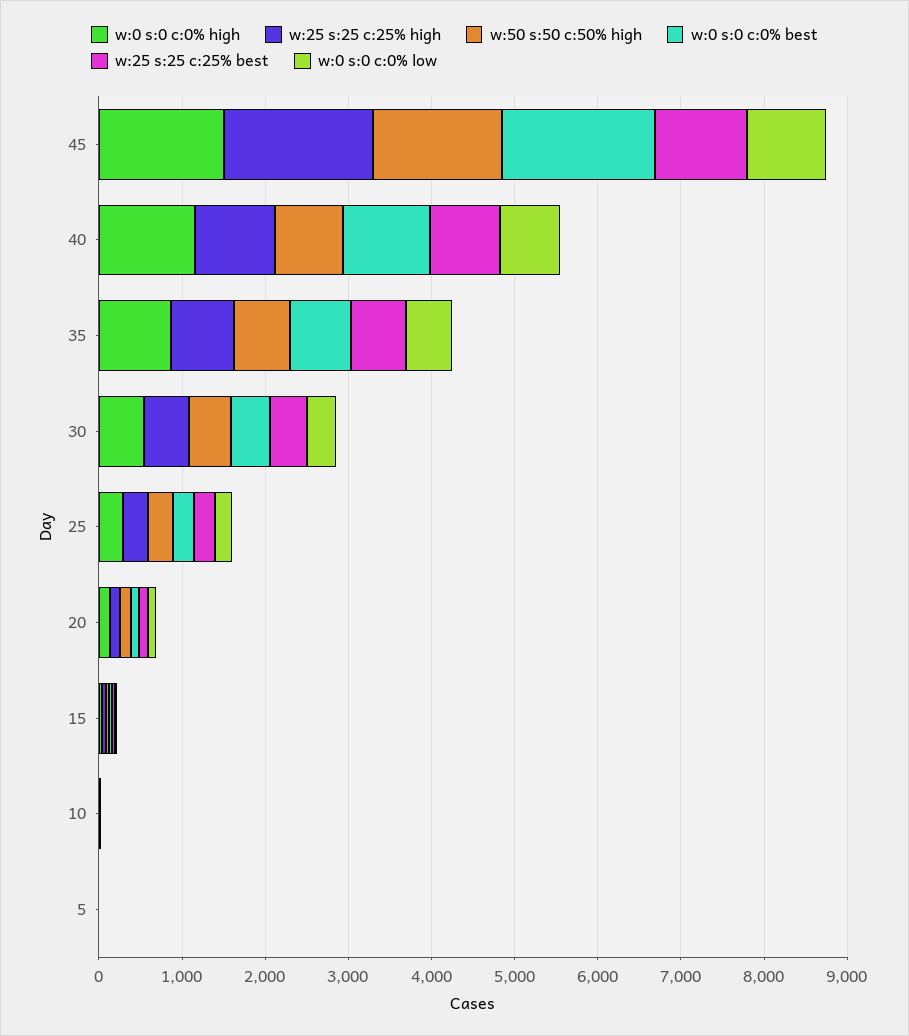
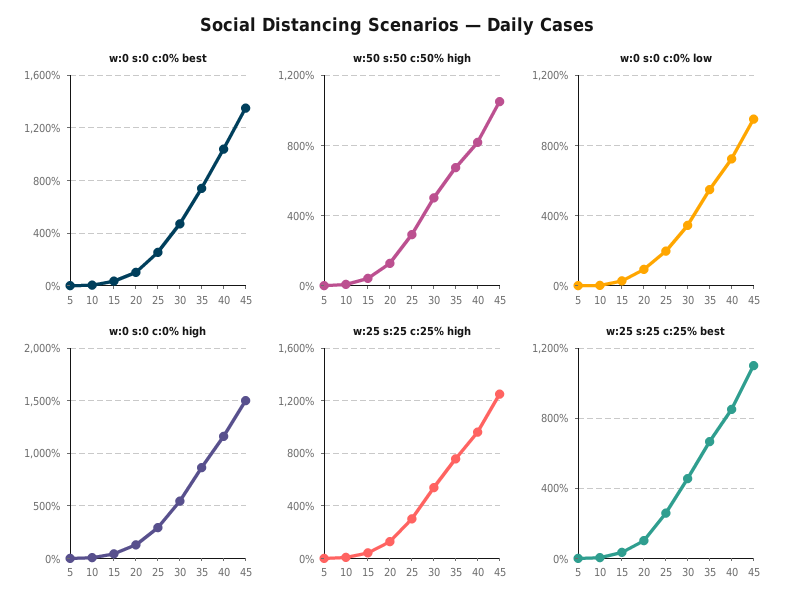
  {
    "w:0 s:0 c:0% high": {
      "45": 1500,
      "40": 1200,
      "35": 900,
      "30": 500,
      "25": 300,
      "20": 100,
      "15": 0,
      "10": 0,
      "5": 0
    },
    "w:25 s:25 c:25% high": {
-     "45": 1800,
+     "45": 1250,
      "40": 950,
      "35": 750,
      "30": 550,
      "25": 300,
      "20": 150,
      "15": 50,
      "10": 0,
      "5": 0
    },
    "w:50 s:50 c:50% high": {
-     "45": 1600,
+     "45": 1050,
      "40": 800,
      "35": 650,
      "30": 500,
      "25": 300,
      "20": 150,
      "15": 50,
      "10": 0,
      "5": 0
    },
    "w:0 s:0 c:0% best": {
-     "45": 1800,
+     "45": 1350,
      "40": 1050,
      "35": 750,
      "30": 450,
      "25": 250,
      "20": 100,
      "15": 50,
      "10": 0,
      "5": 0
    },
    "w:25 s:25 c:25% best": {
      "45": 1100,
      "40": 850,
      "35": 650,
      "30": 450,
      "25": 250,
      "20": 100,
      "15": 50,
      "10": 0,
      "5": 0
    },
    "w:0 s:0 c:0% low": {
      "45": 950,
      "40": 700,
      "35": 550,
      "30": 350,
      "25": 200,
      "20": 100,
      "15": 50,
      "10": 0,
      "5": 0
    }
  }

